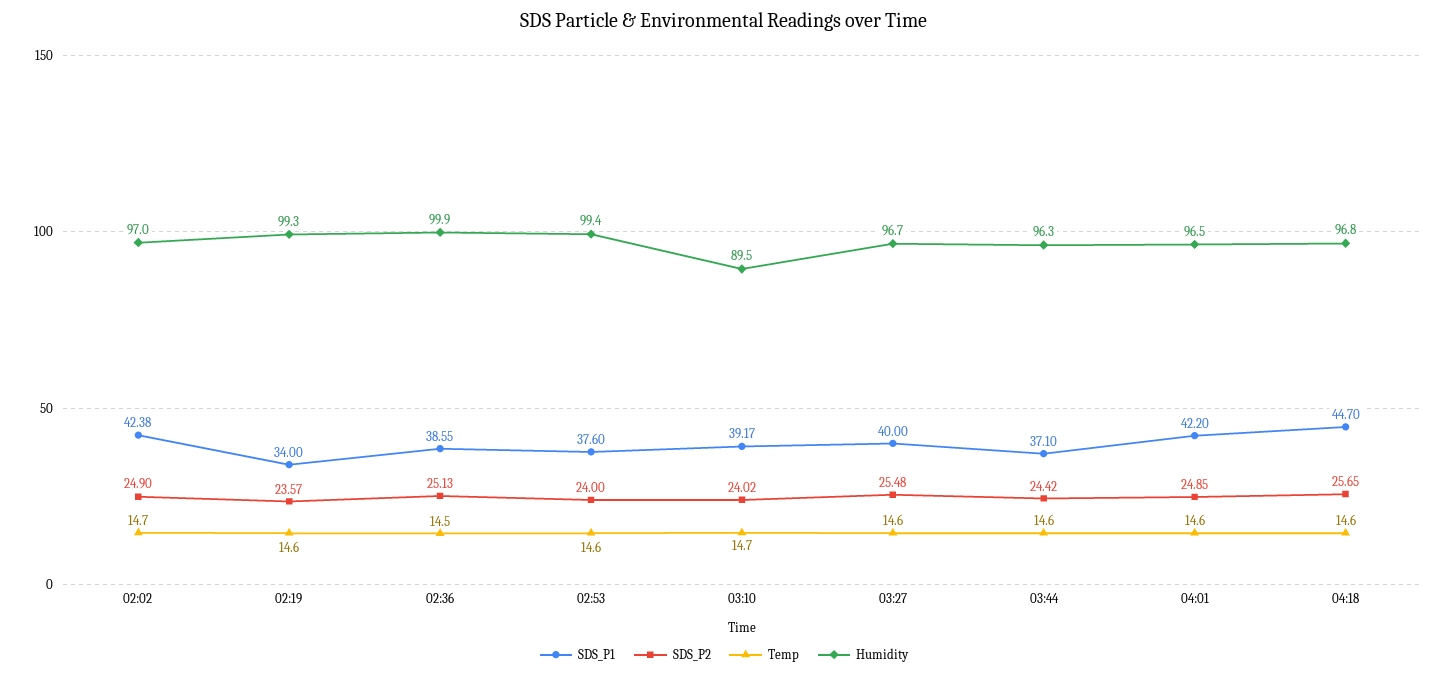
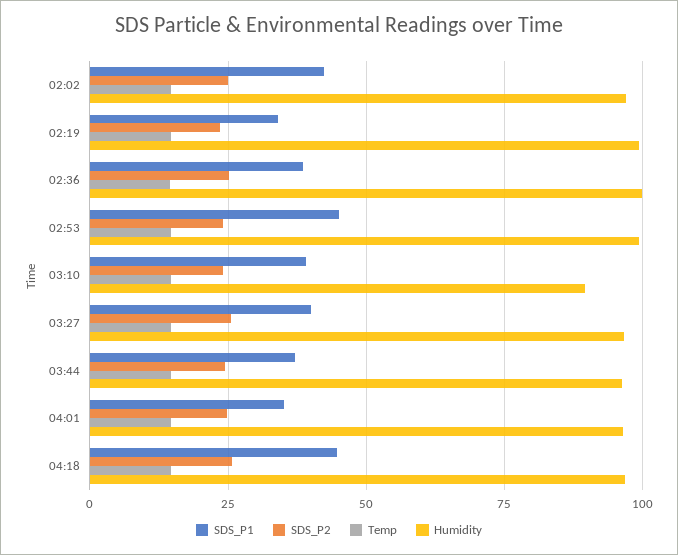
  {
    "SDS_P1": {
      "02:02": 42.38,
      "02:19": 34,
      "02:36": 38.55,
-     "02:53": 37.6,
+     "02:53": 45,
      "03:10": 39.17,
      "03:27": 40,
      "03:44": 37.1,
-     "04:01": 42.2,
+     "04:01": 35,
      "04:18": 44.7
    },
    "SDS_P2": {
      "02:02": 24.9,
      "02:19": 23.57,
      "02:36": 25.13,
      "02:53": 24,
      "03:10": 24.02,
      "03:27": 25.48,
      "03:44": 24.42,
      "04:01": 24.85,
      "04:18": 25.65
    },
    "Temp": {
      "02:02": 14.7,
      "02:19": 14.6,
      "02:36": 14.5,
      "02:53": 14.6,
      "03:10": 14.7,
      "03:27": 14.6,
      "03:44": 14.6,
      "04:01": 14.6,
      "04:18": 14.6
    },
    "Humidity": {
      "02:02": 97,
      "02:19": 99.3,
      "02:36": 99.9,
      "02:53": 99.4,
      "03:10": 89.5,
      "03:27": 96.7,
      "03:44": 96.3,
      "04:01": 96.5,
      "04:18": 96.8
    }
  }

